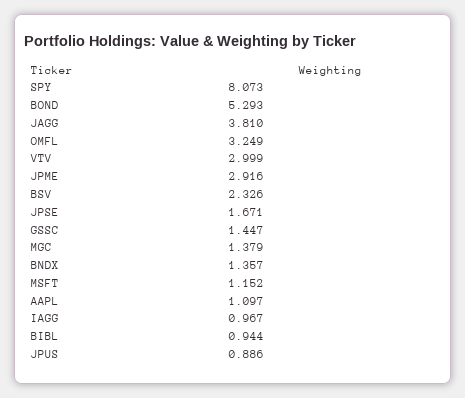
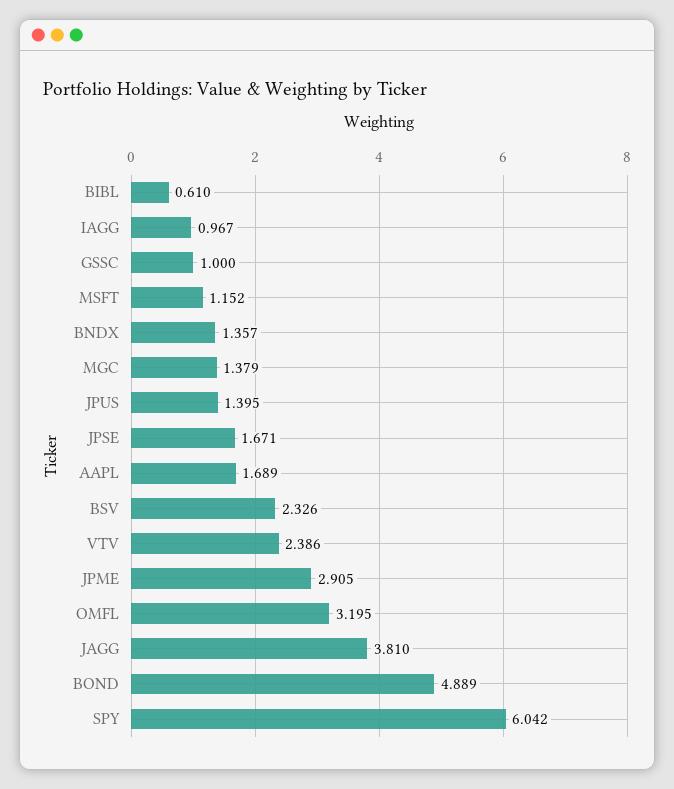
  {
-   "SPY": 8.073,
+   "SPY": 6.042,
-   "BOND": 5.293,
+   "BOND": 4.889,
    "JAGG": 3.81,
-   "OMFL": 3.249,
+   "OMFL": 3.195,
-   "VTV": 2.999,
+   "VTV": 2.386,
-   "JPME": 2.916,
+   "JPME": 2.905,
    "BSV": 2.326,
    "JPSE": 1.671,
-   "GSSC": 1.447,
+   "GSSC": 1,
    "MGC": 1.379,
    "BNDX": 1.357,
    "MSFT": 1.152,
-   "AAPL": 1.097,
+   "AAPL": 1.689,
    "IAGG": 0.967,
-   "BIBL": 0.944,
+   "BIBL": 0.61,
-   "JPUS": 0.886
+   "JPUS": 1.395
  }

